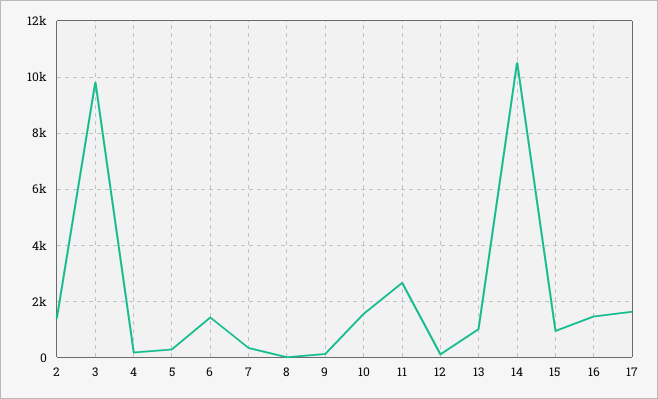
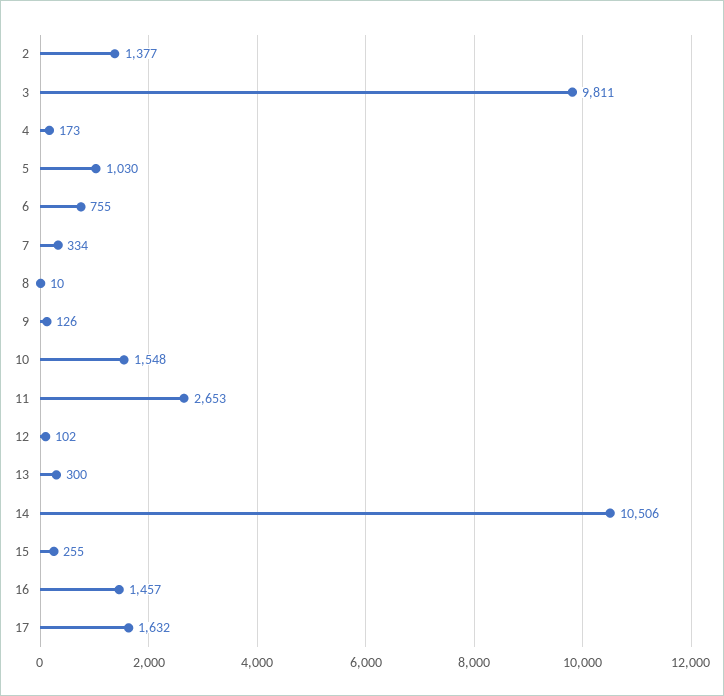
  {
    "2": 1377,
    "3": 9811,
    "4": 173,
-   "5": 250,
+   "5": 1030,
-   "6": 1500,
+   "6": 755,
    "7": 334,
    "8": 10,
    "9": 126,
    "10": 1548,
    "11": 2653,
    "12": 102,
-   "13": 1000,
+   "13": 300,
    "14": 10506,
-   "15": 1000,
+   "15": 255,
    "16": 1457,
    "17": 1632
  }

